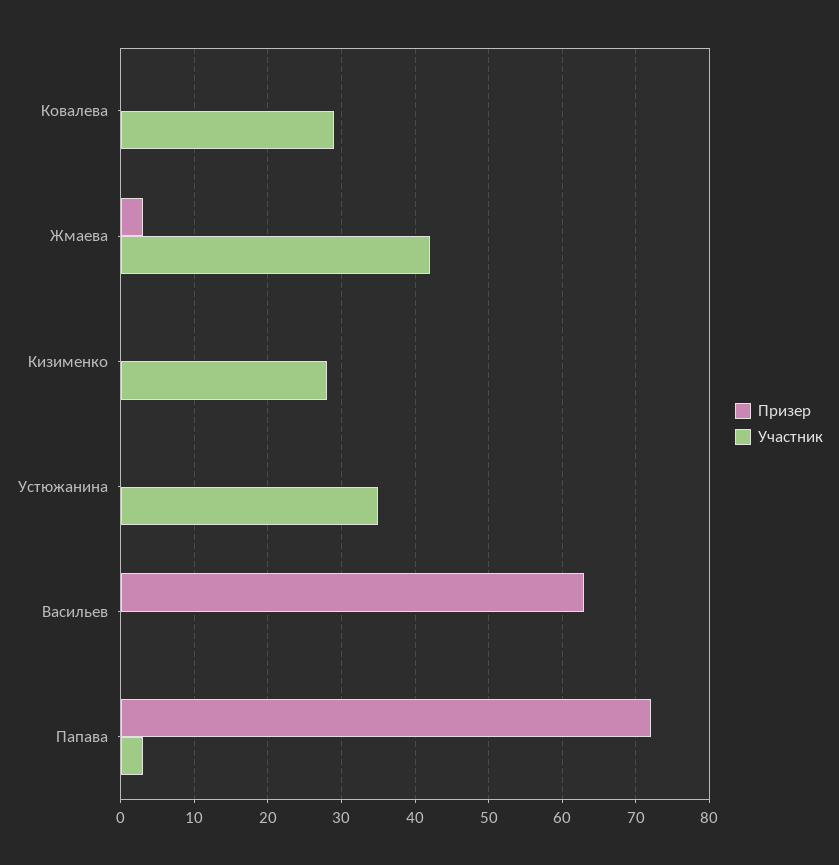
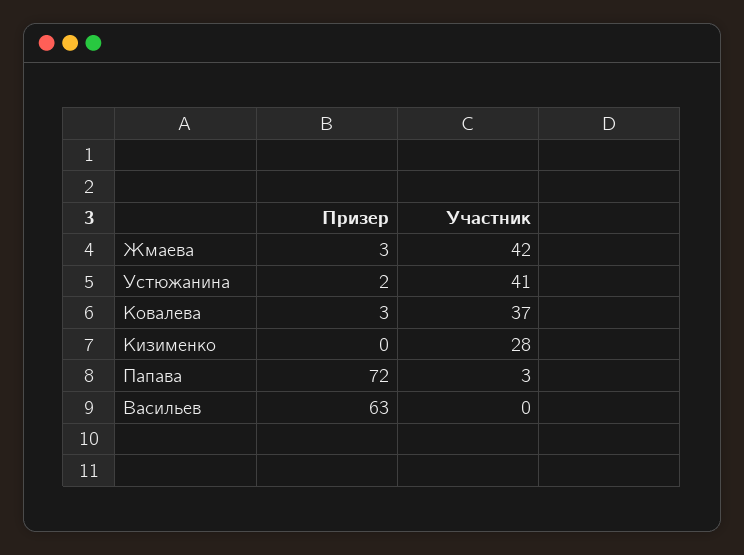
  {
    "Призер": {
-     "Ковалева": 0,
+     "Ковалева": 3,
      "Жмаева": 3,
      "Кизименко": 0,
-     "Устюжанина": 0,
+     "Устюжанина": 2,
      "Васильев": 63,
      "Папава": 72
    },
    "Участник": {
-     "Ковалева": 29,
+     "Ковалева": 37,
      "Жмаева": 42,
      "Кизименко": 28,
-     "Устюжанина": 35,
+     "Устюжанина": 41,
      "Васильев": 0,
      "Папава": 3
    }
  }

